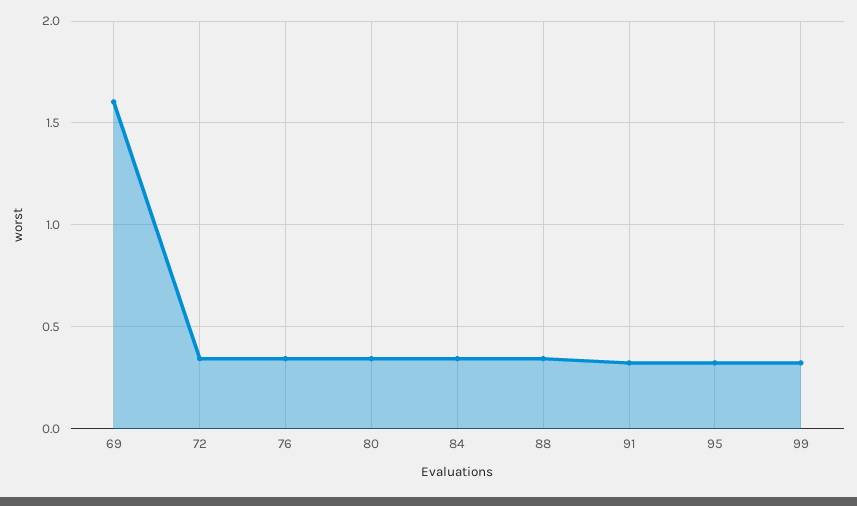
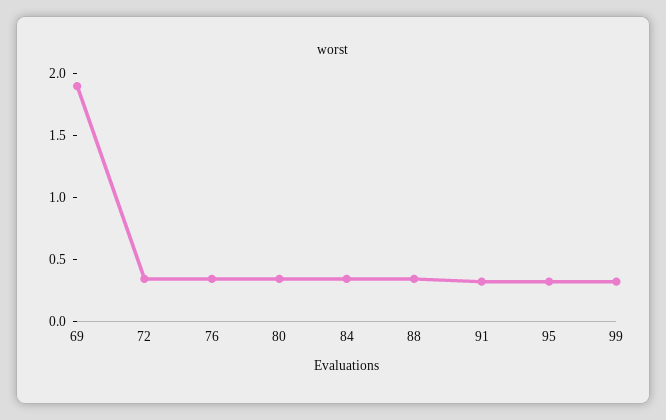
  {
-   "69": 1.6,
+   "69": 1.9,
    "72": 0.35,
    "76": 0.35,
    "80": 0.35,
    "84": 0.35,
    "88": 0.35,
    "91": 0.3,
    "95": 0.3,
    "99": 0.3
  }

